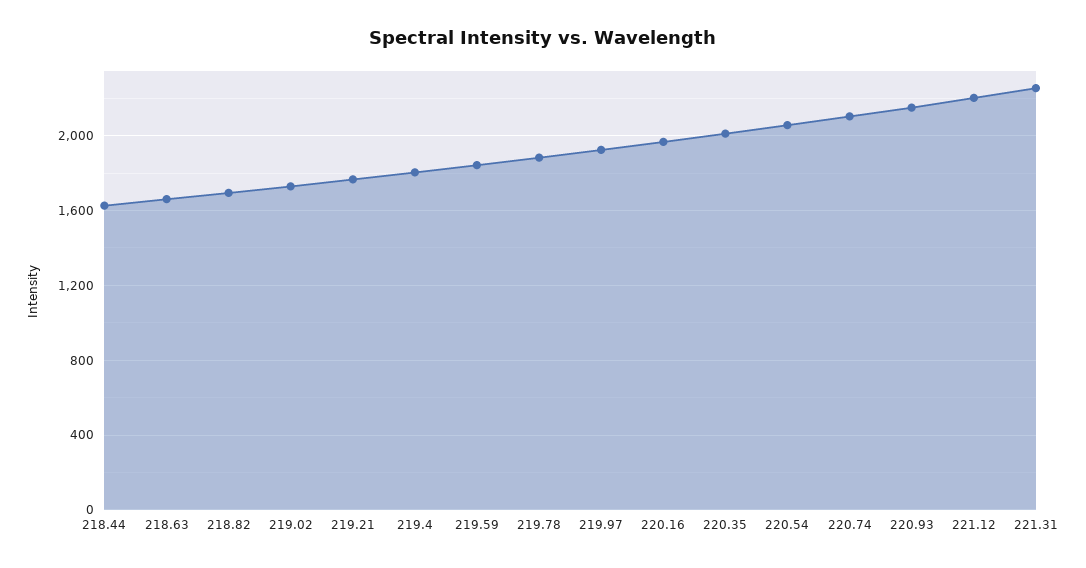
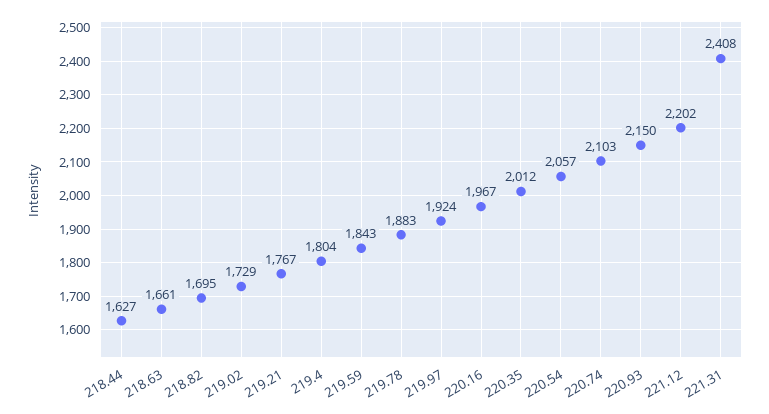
  {
    "218.44": 1627,
    "218.63": 1661,
    "218.82": 1695,
    "219.02": 1729,
    "219.21": 1767,
    "219.4": 1804,
    "219.59": 1843,
    "219.78": 1883,
    "219.97": 1924,
    "220.16": 1967,
    "220.35": 2012,
    "220.54": 2057,
    "220.74": 2103,
    "220.93": 2150,
    "221.12": 2202,
-   "221.31": 2250
+   "221.31": 2408
  }

